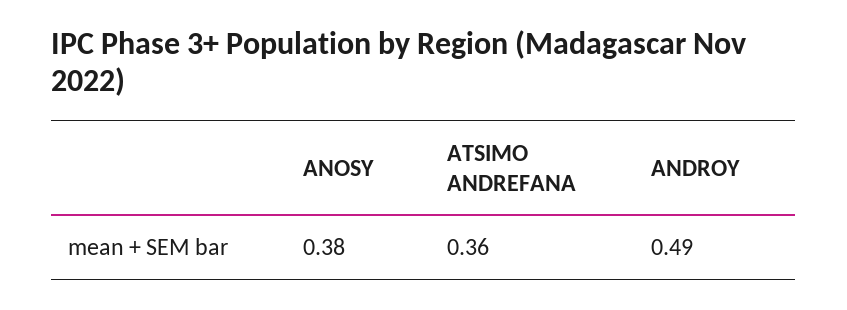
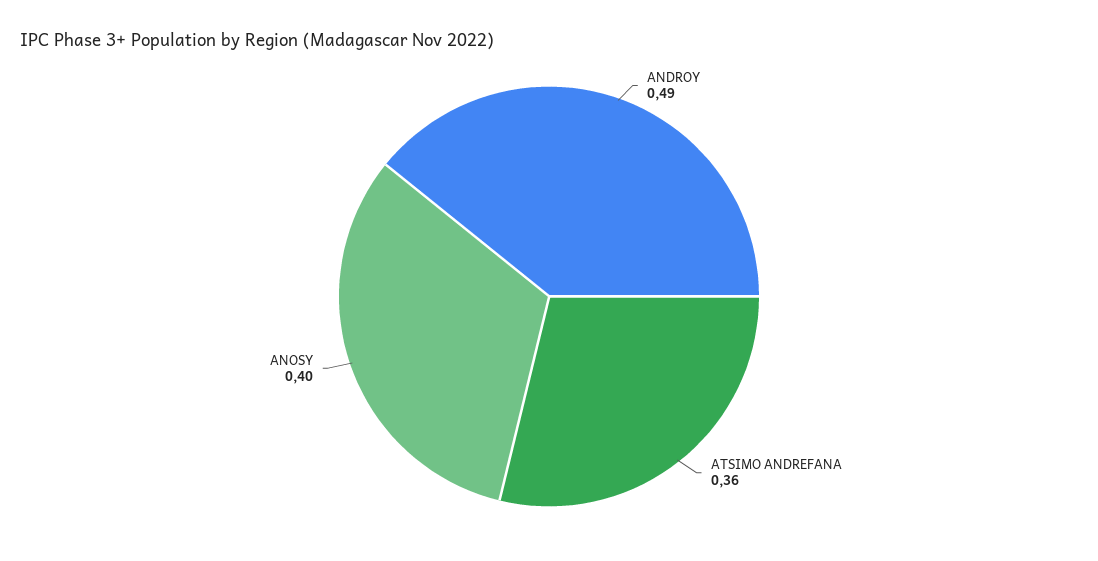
  {
-   "ANOSY": 0.38,
+   "ANOSY": 0.4,
    "ATSIMO ANDREFANA": 0.36,
    "ANDROY": 0.49
  }

